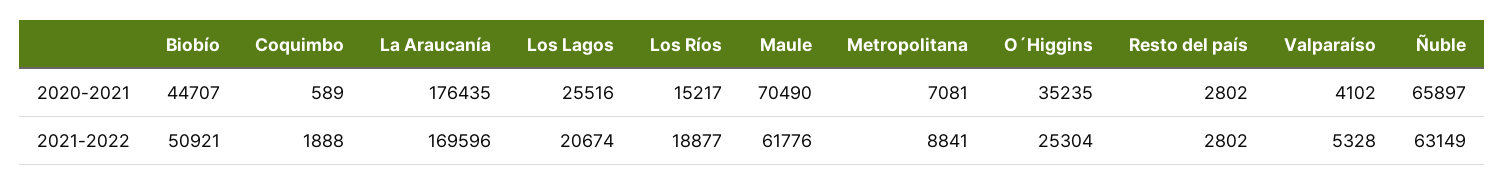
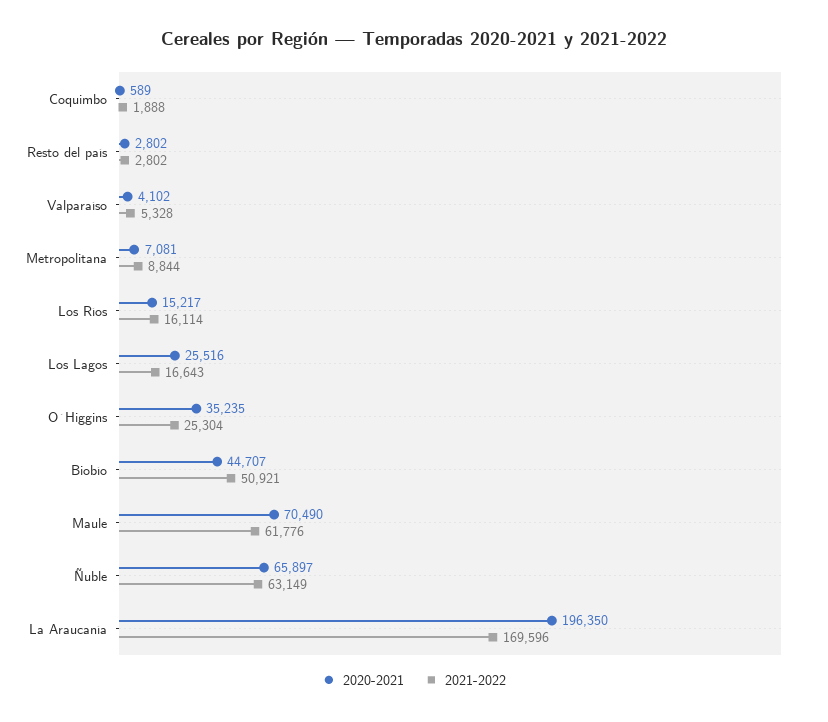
  {
    "2020-2021": {
      "Biobío": 44707,
      "Coquimbo": 589,
-     "La Araucanía": 176435,
+     "La Araucanía": 196350,
      "Los Lagos": 25516,
      "Los Ríos": 15217,
      "Maule": 70490,
      "Metropolitana": 7081,
      "O´Higgins": 35235,
      "Resto del país": 2802,
      "Valparaíso": 4102,
      "Ñuble": 65897
    },
    "2021-2022": {
      "Biobío": 50921,
      "Coquimbo": 1888,
      "La Araucanía": 169596,
-     "Los Lagos": 20674,
+     "Los Lagos": 16643,
-     "Los Ríos": 18877,
+     "Los Ríos": 16114,
      "Maule": 61776,
-     "Metropolitana": 8841,
+     "Metropolitana": 8844,
      "O´Higgins": 25304,
      "Resto del país": 2802,
      "Valparaíso": 5328,
      "Ñuble": 63149
    }
  }

